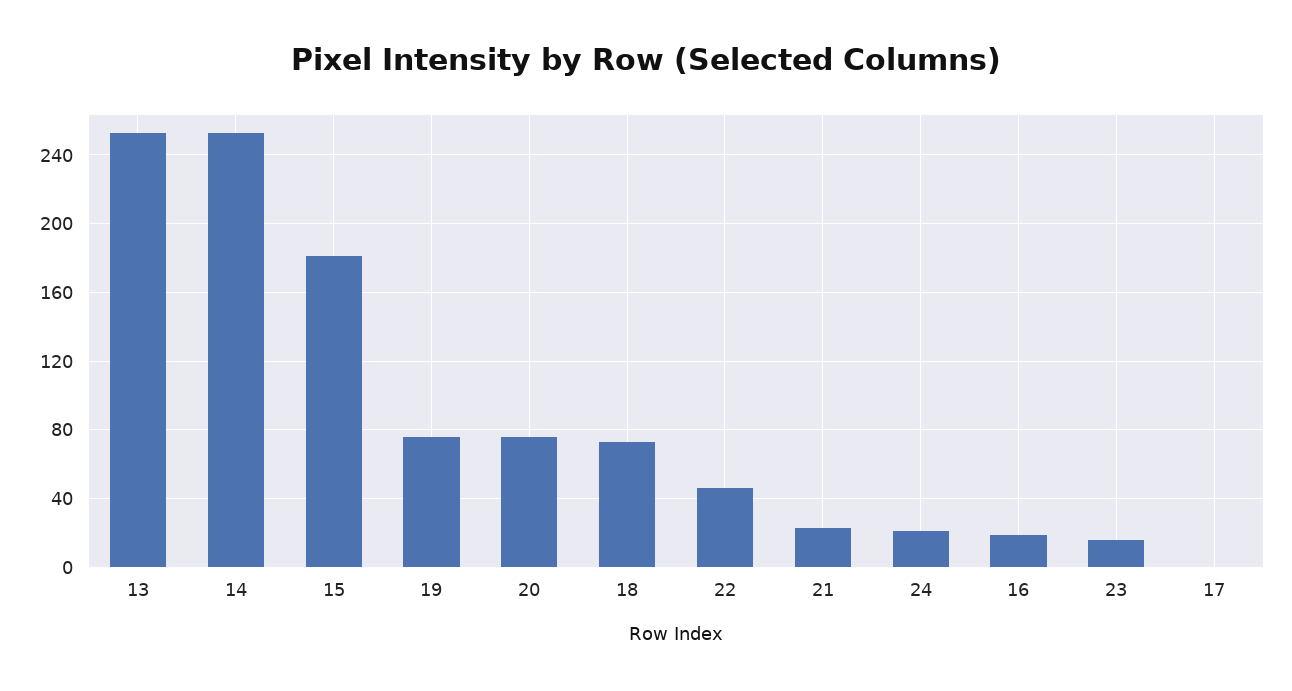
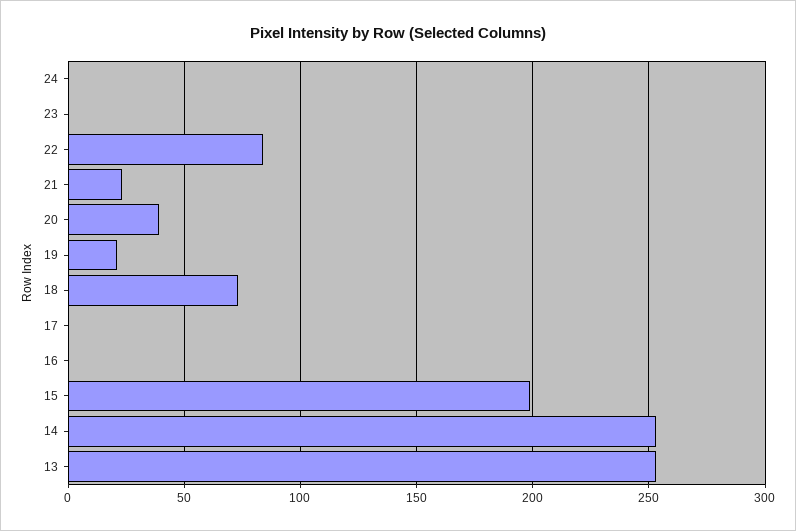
  {
    "13": 255,
    "14": 255,
-   "15": 180,
+   "15": 200,
-   "19": 75,
+   "19": 20,
-   "20": 75,
+   "20": 40,
    "18": 75,
-   "22": 45,
+   "22": 85,
    "21": 25,
-   "24": 20,
+   "24": 0,
-   "16": 20,
+   "16": 0,
-   "23": 15,
+   "23": 0,
    "17": 0
  }

